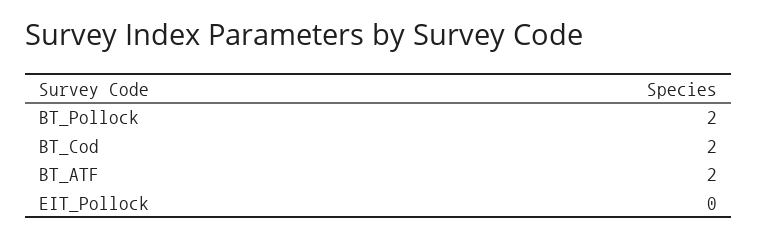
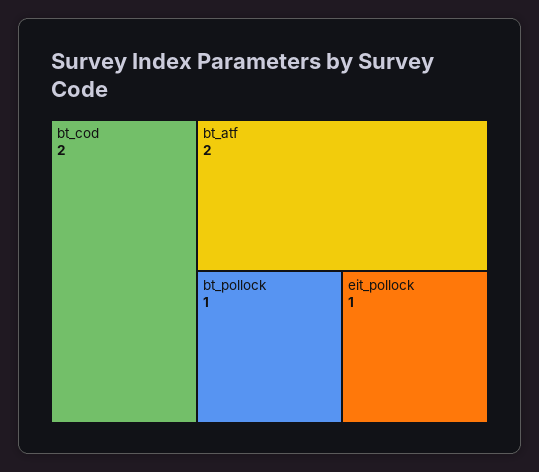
  {
-   "BT_Pollock": 2,
+   "BT_Pollock": 1,
    "BT_Cod": 2,
    "BT_ATF": 2,
-   "EIT_Pollock": 0
+   "EIT_Pollock": 1
  }

